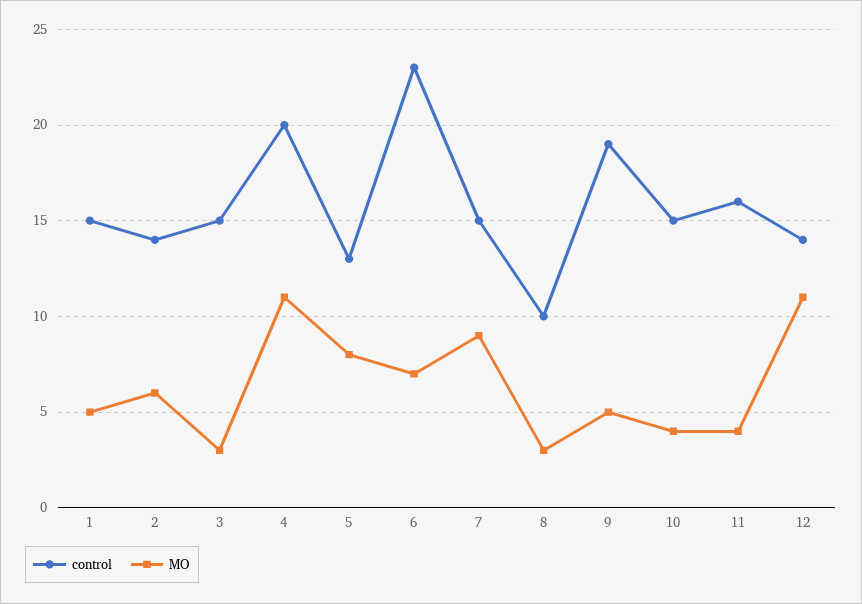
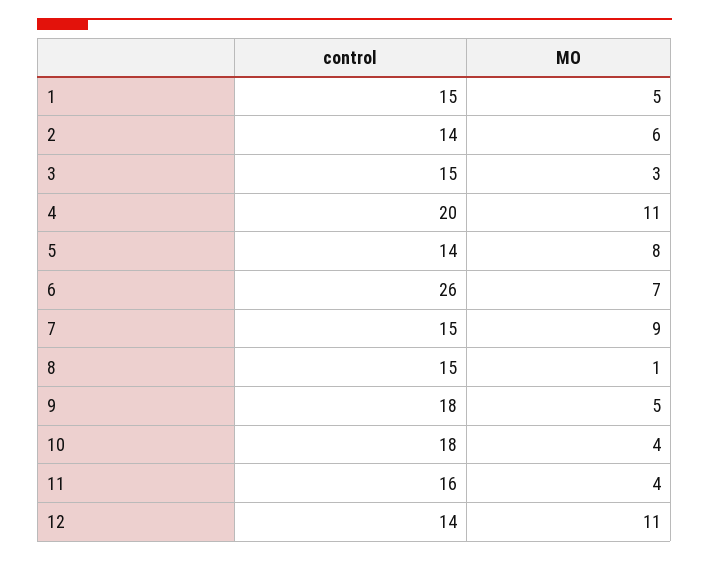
  {
    "control": {
      "1": 15,
      "2": 14,
      "3": 15,
      "4": 20,
-     "5": 13,
+     "5": 14,
-     "6": 23,
+     "6": 26,
      "7": 15,
-     "8": 10,
+     "8": 15,
-     "9": 19,
+     "9": 18,
-     "10": 15,
+     "10": 18,
      "11": 16,
      "12": 14
    },
    "MO": {
      "1": 5,
      "2": 6,
      "3": 3,
      "4": 11,
      "5": 8,
      "6": 7,
      "7": 9,
-     "8": 3,
+     "8": 1,
      "9": 5,
      "10": 4,
      "11": 4,
      "12": 11
    }
  }

